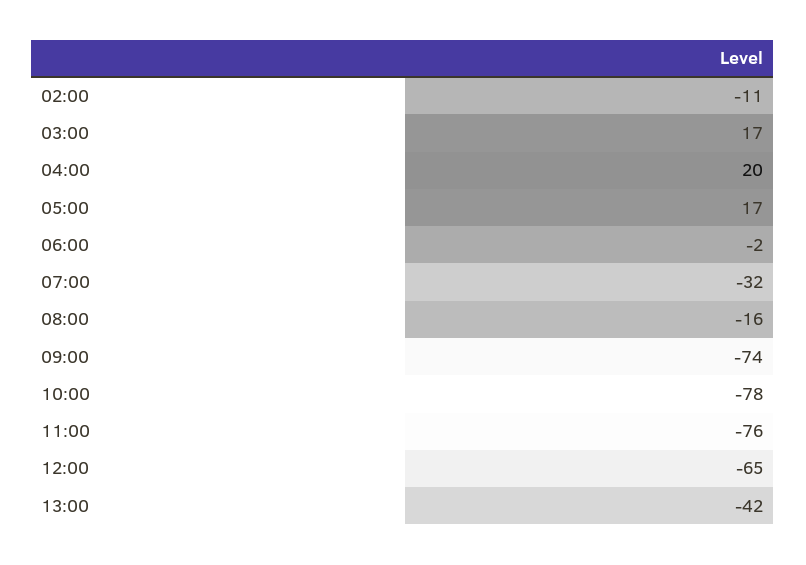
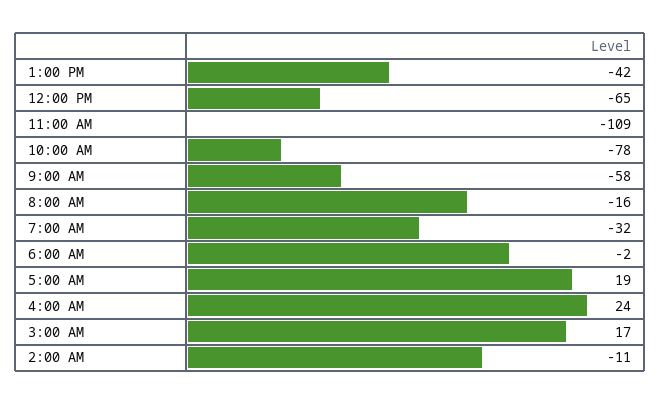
  {
    "02:00": -11,
    "03:00": 17,
-   "04:00": 20,
+   "04:00": 24,
-   "05:00": 17,
+   "05:00": 19,
    "06:00": -2,
    "07:00": -32,
    "08:00": -16,
-   "09:00": -74,
+   "09:00": -58,
    "10:00": -78,
-   "11:00": -76,
+   "11:00": -109,
    "12:00": -65,
    "13:00": -42
  }

